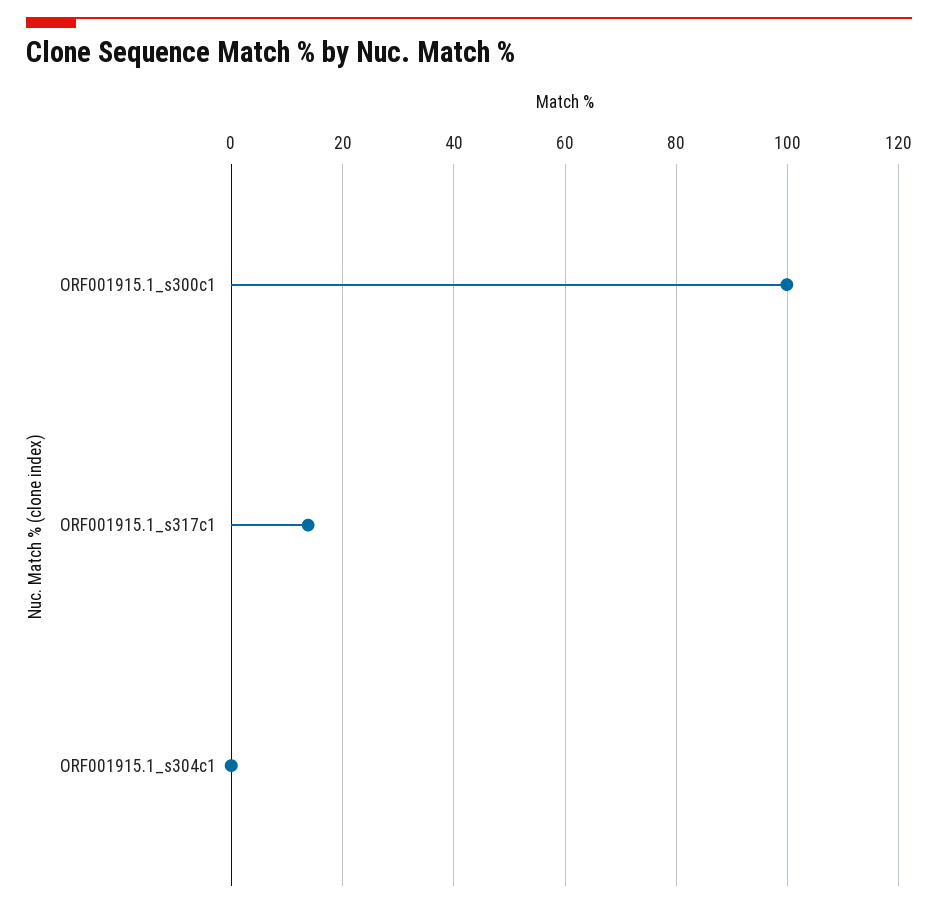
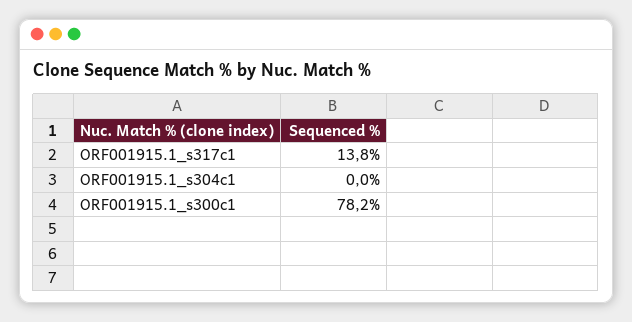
  {
-   "ORF001915.1_s300c1": 100,
+   "ORF001915.1_s300c1": 78.2,
    "ORF001915.1_s317c1": 13.8,
    "ORF001915.1_s304c1": 0
  }

